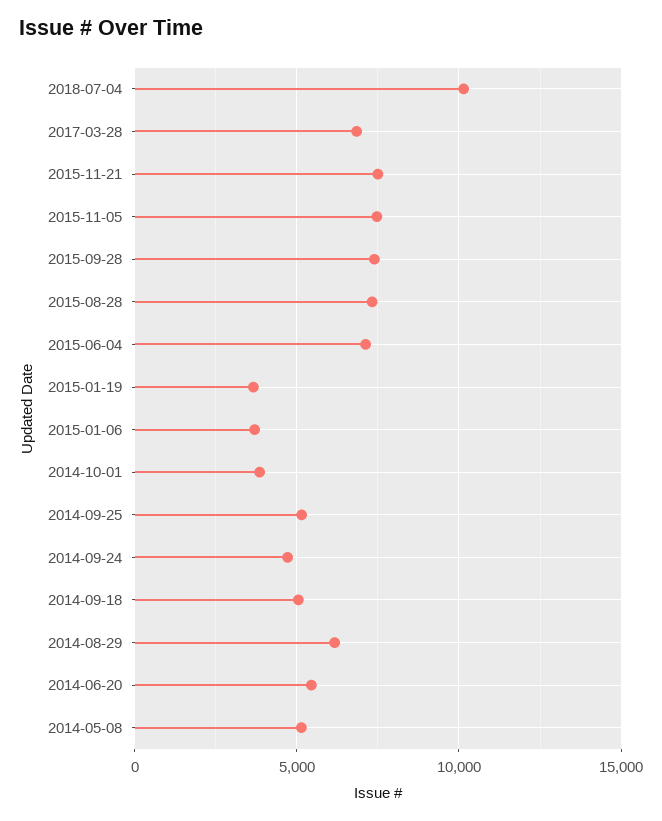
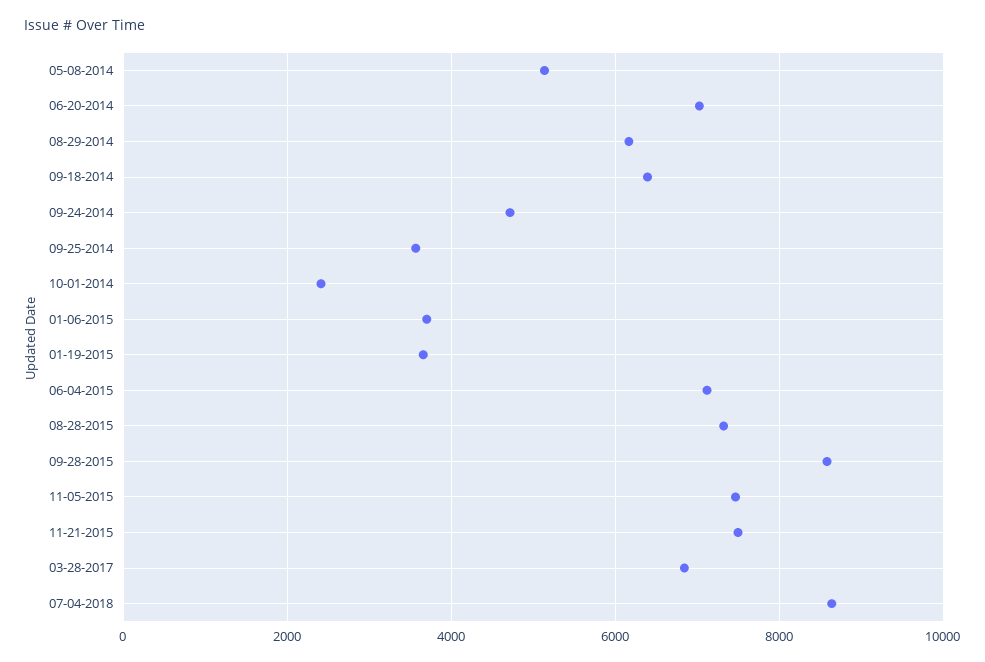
  {
-   "2018-07-04": 10000,
+   "2018-07-04": 8600,
    "2017-03-28": 6800,
    "2015-11-21": 7400,
    "2015-11-05": 7400,
-   "2015-09-28": 7500,
+   "2015-09-28": 8600,
    "2015-08-28": 7400,
    "2015-06-04": 7200,
    "2015-01-19": 3600,
    "2015-01-06": 3800,
-   "2014-10-01": 4000,
+   "2014-10-01": 2400,
-   "2014-09-25": 5000,
+   "2014-09-25": 3600,
    "2014-09-24": 4800,
-   "2014-09-18": 5000,
+   "2014-09-18": 6400,
    "2014-08-29": 6200,
-   "2014-06-20": 5500,
+   "2014-06-20": 7000,
    "2014-05-08": 5200
  }

